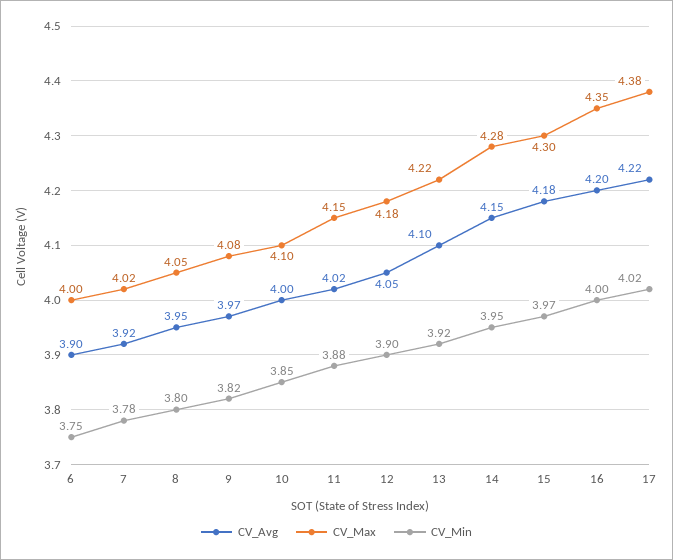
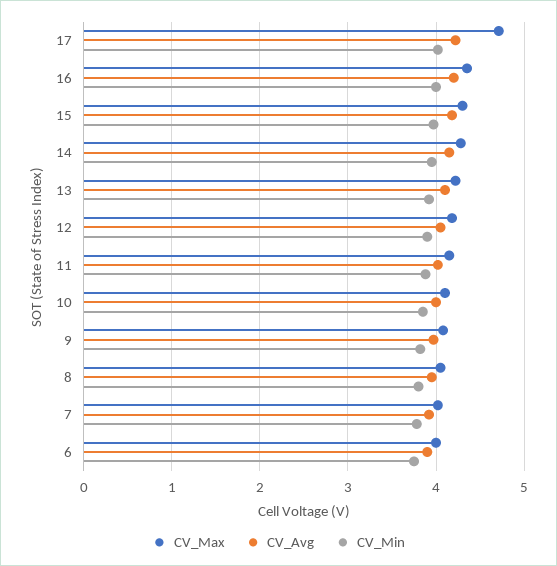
  {
    "CV_Avg": {
      "6": 3.9,
      "7": 3.92,
      "8": 3.95,
      "9": 3.97,
      "10": 4,
      "11": 4.02,
      "12": 4.05,
      "13": 4.1,
      "14": 4.15,
      "15": 4.18,
      "16": 4.2,
      "17": 4.22
    },
    "CV_Max": {
      "6": 4,
      "7": 4.02,
      "8": 4.05,
      "9": 4.08,
      "10": 4.1,
      "11": 4.15,
      "12": 4.18,
      "13": 4.22,
      "14": 4.28,
      "15": 4.3,
      "16": 4.35,
-     "17": 4.38
+     "17": 4.7
    },
    "CV_Min": {
      "6": 3.75,
      "7": 3.78,
      "8": 3.8,
      "9": 3.82,
      "10": 3.85,
      "11": 3.88,
      "12": 3.9,
      "13": 3.92,
      "14": 3.95,
      "15": 3.97,
      "16": 4,
      "17": 4.02
    }
  }

